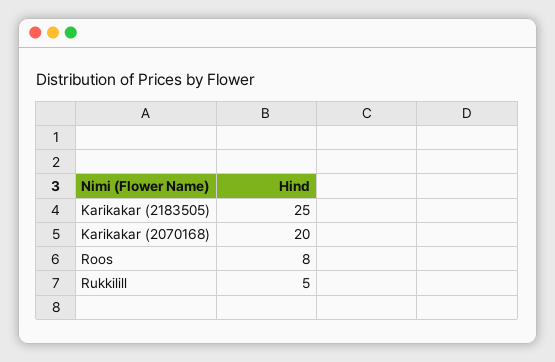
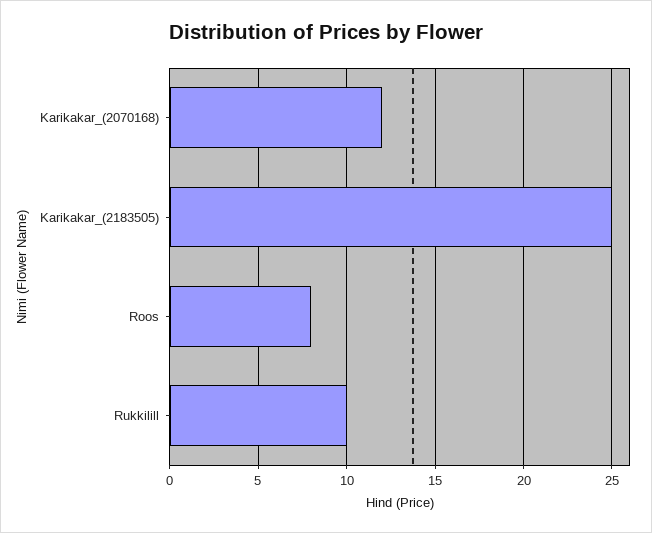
  {
    "Karikakar (2183505)": 25,
-   "Karikakar (2070168)": 20,
+   "Karikakar (2070168)": 12,
    "Roos": 8,
-   "Rukkilill": 5
+   "Rukkilill": 10
  }

